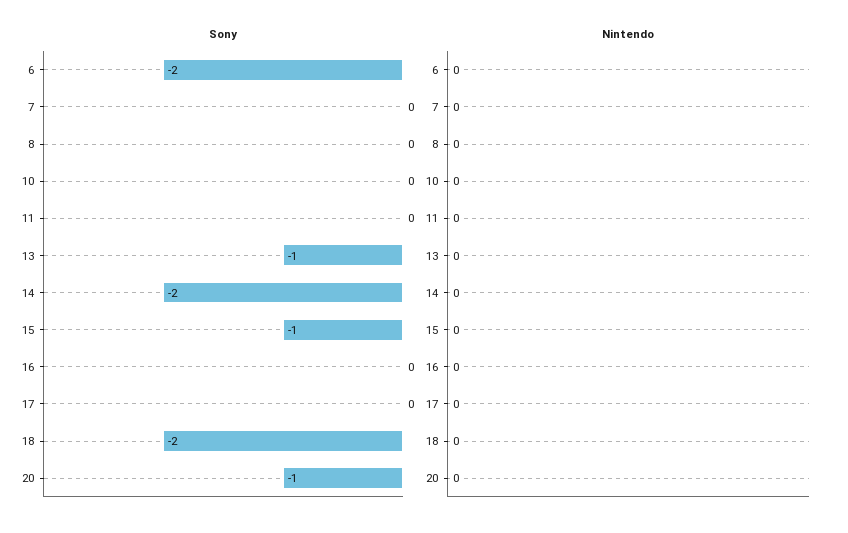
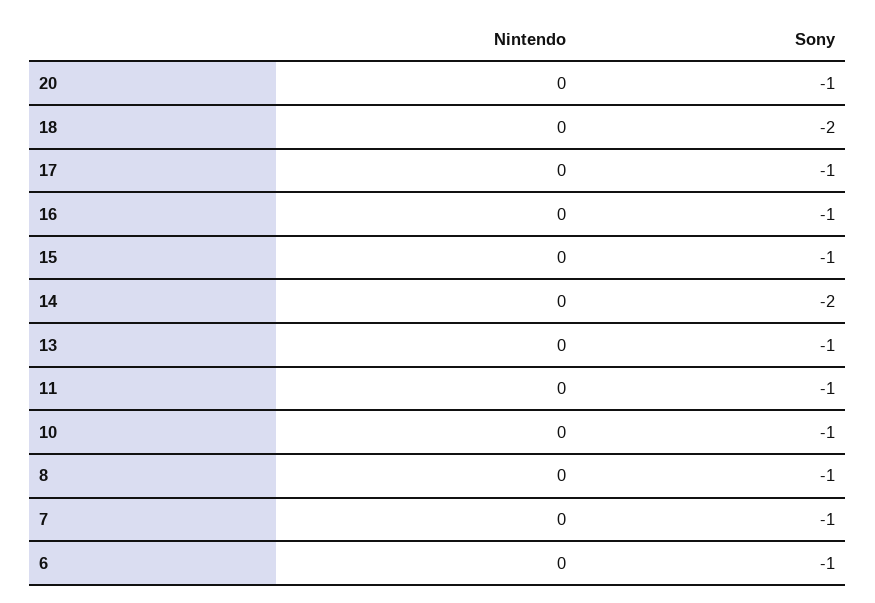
  {
    "Sony": {
-     "6": -2,
+     "6": -1,
-     "7": 0,
+     "7": -1,
-     "8": 0,
+     "8": -1,
-     "10": 0,
+     "10": -1,
-     "11": 0,
+     "11": -1,
      "13": -1,
      "14": -2,
      "15": -1,
-     "16": 0,
+     "16": -1,
-     "17": 0,
+     "17": -1,
      "18": -2,
      "20": -1
    },
    "Nintendo": {
      "6": 0,
      "7": 0,
      "8": 0,
      "10": 0,
      "11": 0,
      "13": 0,
      "14": 0,
      "15": 0,
      "16": 0,
      "17": 0,
      "18": 0,
      "20": 0
    }
  }

